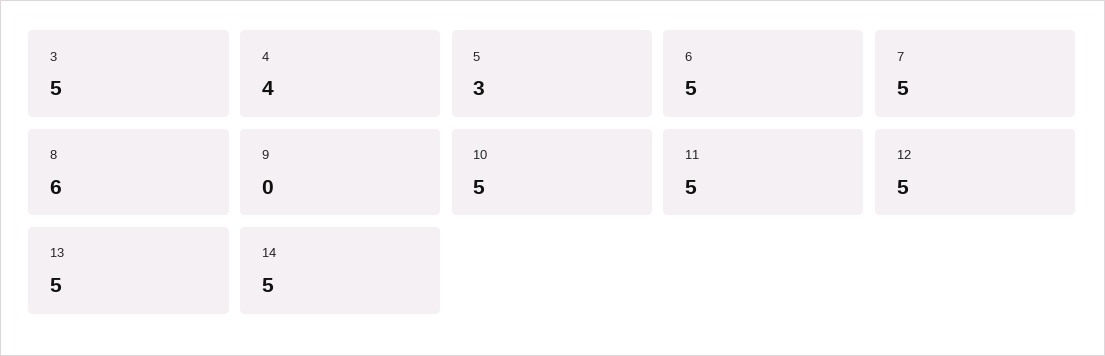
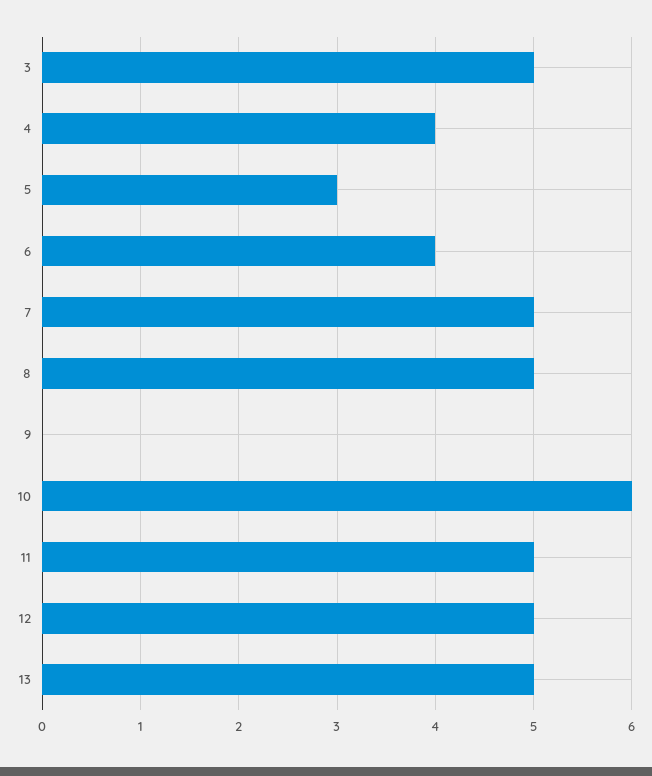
  {
    "3": 5,
    "4": 4,
    "5": 3,
-   "6": 5,
+   "6": 4,
    "7": 5,
-   "8": 6,
+   "8": 5,
    "9": 0,
-   "10": 5,
+   "10": 6,
    "11": 5,
    "12": 5,
-   "13": 5,
+   "13": 5
-   "14": 5
  }

